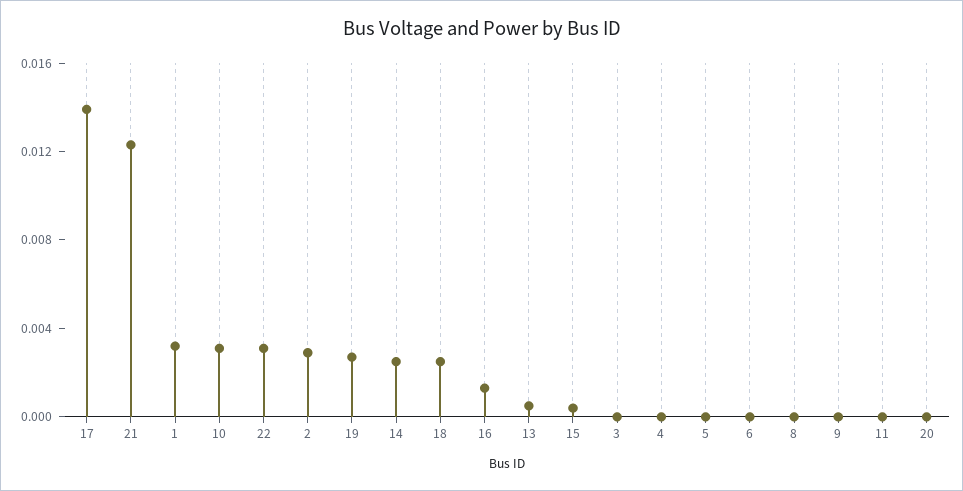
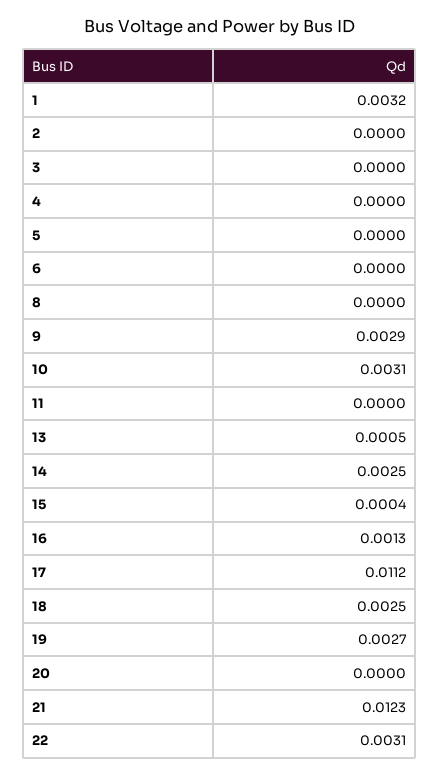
  {
-   "17": 0.014,
+   "17": 0.0112,
    "21": 0.0123,
    "1": 0.0032,
    "10": 0.0031,
    "22": 0.0031,
-   "2": 0.003,
+   "2": 0,
    "19": 0.0027,
    "14": 0.0025,
    "18": 0.0025,
    "16": 0.0013,
    "13": 0.0005,
    "15": 0.0004,
    "3": 0,
    "4": 0,
    "5": 0,
    "6": 0,
    "8": 0,
-   "9": 0,
+   "9": 0.0029,
    "11": 0,
    "20": 0
  }

